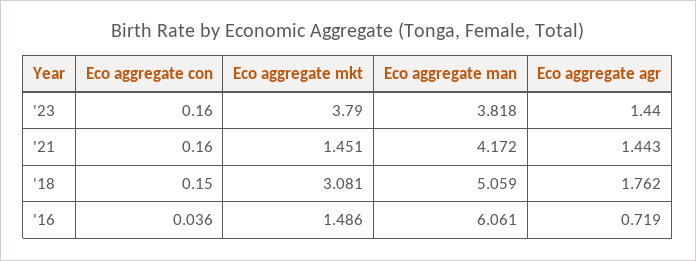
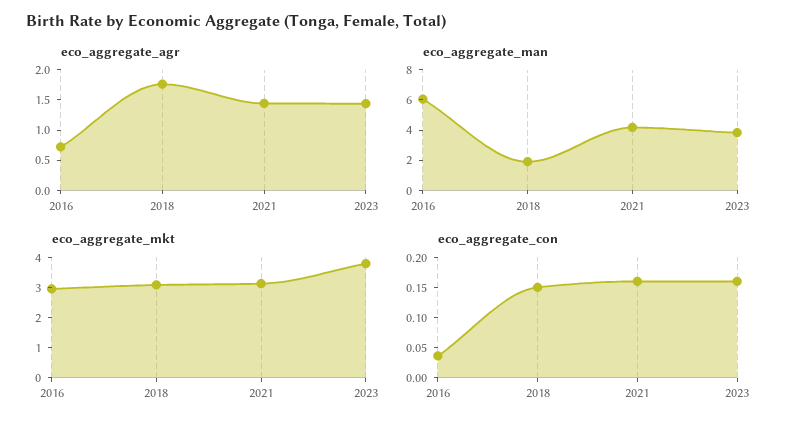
  {
    "Eco aggregate con": {
      "'23": 0.16,
      "'21": 0.16,
      "'18": 0.15,
      "'16": 0.036
    },
    "Eco aggregate mkt": {
      "'23": 3.79,
-     "'21": 1.451,
+     "'21": 3,
      "'18": 3.081,
-     "'16": 1.486
+     "'16": 3
    },
    "Eco aggregate man": {
      "'23": 3.818,
      "'21": 4.172,
-     "'18": 5.059,
+     "'18": 2,
      "'16": 6.061
    },
    "Eco aggregate agr": {
      "'23": 1.44,
      "'21": 1.443,
      "'18": 1.762,
      "'16": 0.719
    }
  }

